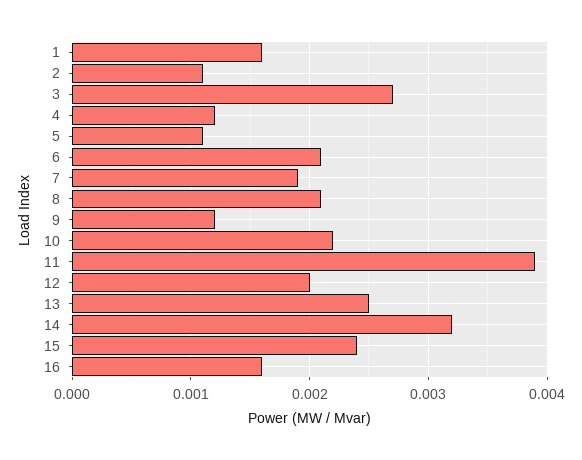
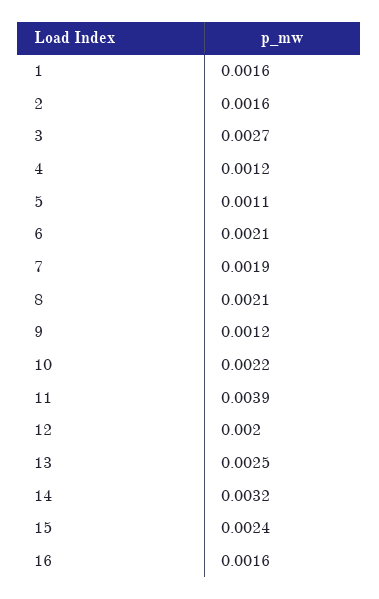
  {
    "1": 0.0016,
-   "2": 0.0011,
+   "2": 0.0016,
    "3": 0.0027,
    "4": 0.0012,
    "5": 0.0011,
    "6": 0.0021,
    "7": 0.0019,
    "8": 0.0021,
    "9": 0.0012,
    "10": 0.0022,
    "11": 0.0039,
    "12": 0.002,
    "13": 0.0025,
    "14": 0.0032,
    "15": 0.0024,
    "16": 0.0016
  }

